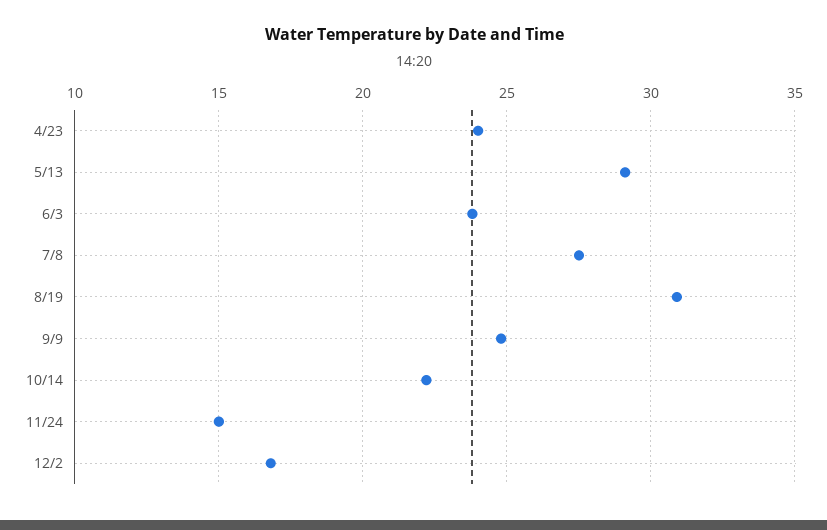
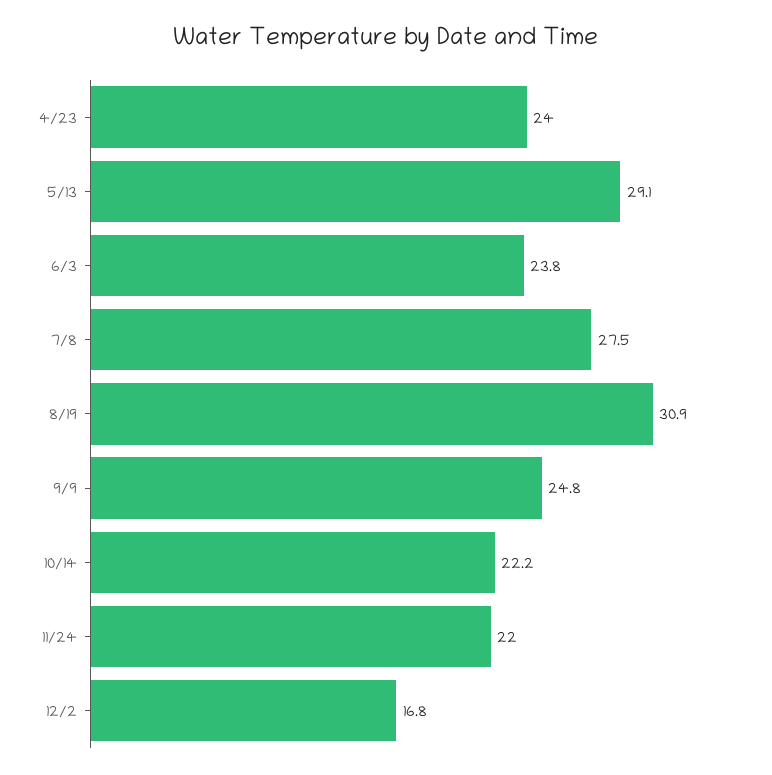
  {
    "4/23": 24,
    "5/13": 29.1,
    "6/3": 23.8,
    "7/8": 27.5,
    "8/19": 30.9,
    "9/9": 24.8,
    "10/14": 22.2,
-   "11/24": 15,
+   "11/24": 22,
    "12/2": 16.8
  }

